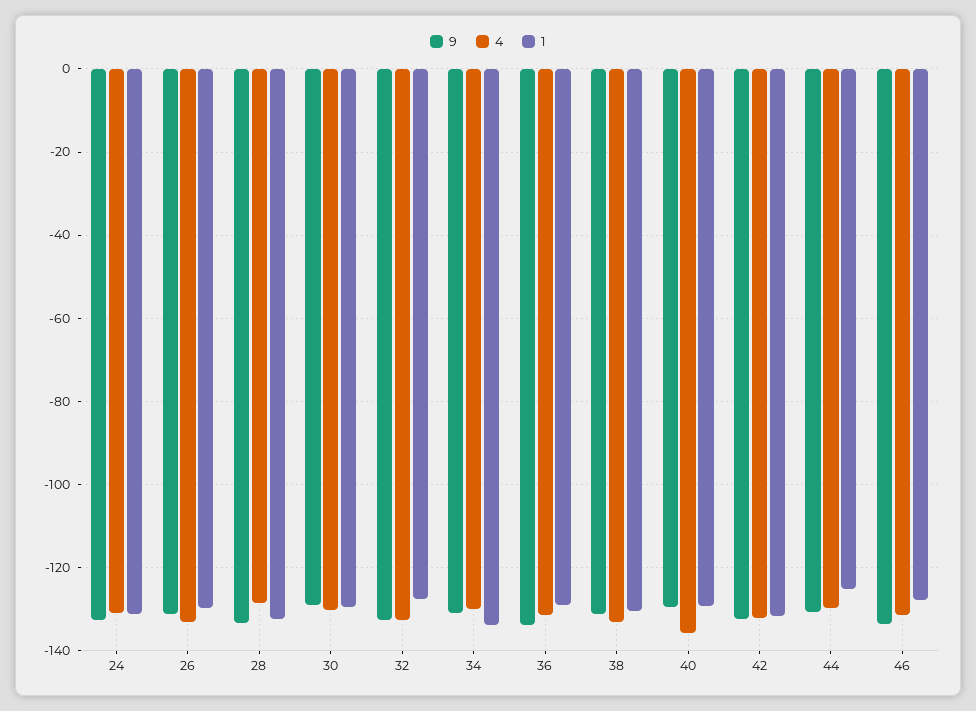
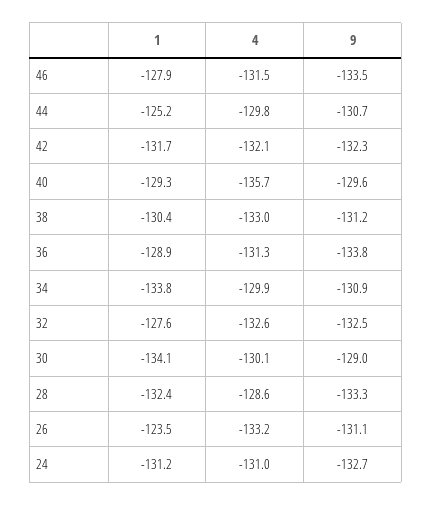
  {
    "9": {
      "24": -132.7,
      "26": -131.1,
      "28": -133.3,
      "30": -129,
      "32": -132.5,
      "34": -130.9,
      "36": -133.8,
      "38": -131.2,
      "40": -129.6,
      "42": -132.3,
      "44": -130.7,
      "46": -133.5
    },
    "4": {
      "24": -131,
      "26": -133.2,
      "28": -128.6,
      "30": -130.1,
      "32": -132.6,
      "34": -129.9,
      "36": -131.3,
      "38": -133,
      "40": -135.7,
      "42": -132.1,
      "44": -129.8,
      "46": -131.5
    },
    "1": {
      "24": -131.2,
-     "26": -130,
+     "26": -123.5,
      "28": -132.4,
-     "30": -130,
+     "30": -134.1,
      "32": -127.6,
      "34": -133.8,
      "36": -128.9,
      "38": -130.4,
      "40": -129.3,
      "42": -131.7,
      "44": -125.2,
      "46": -127.9
    }
  }

